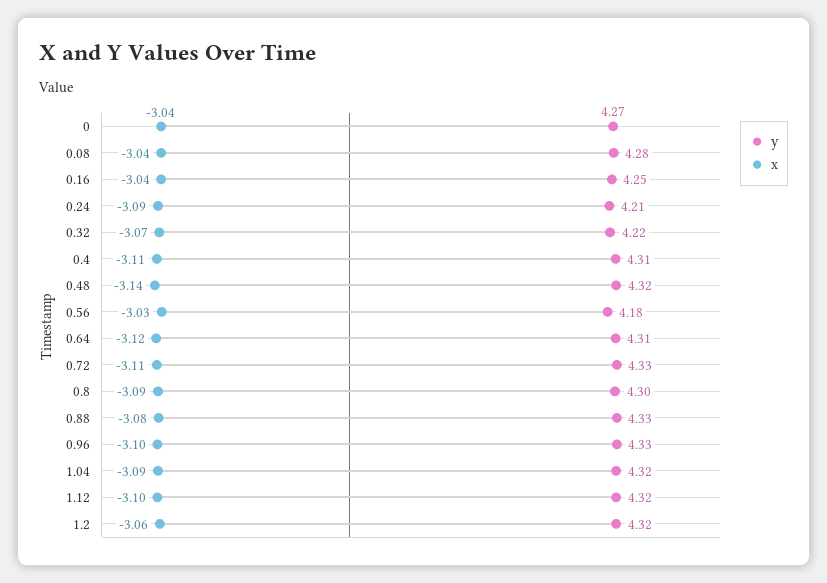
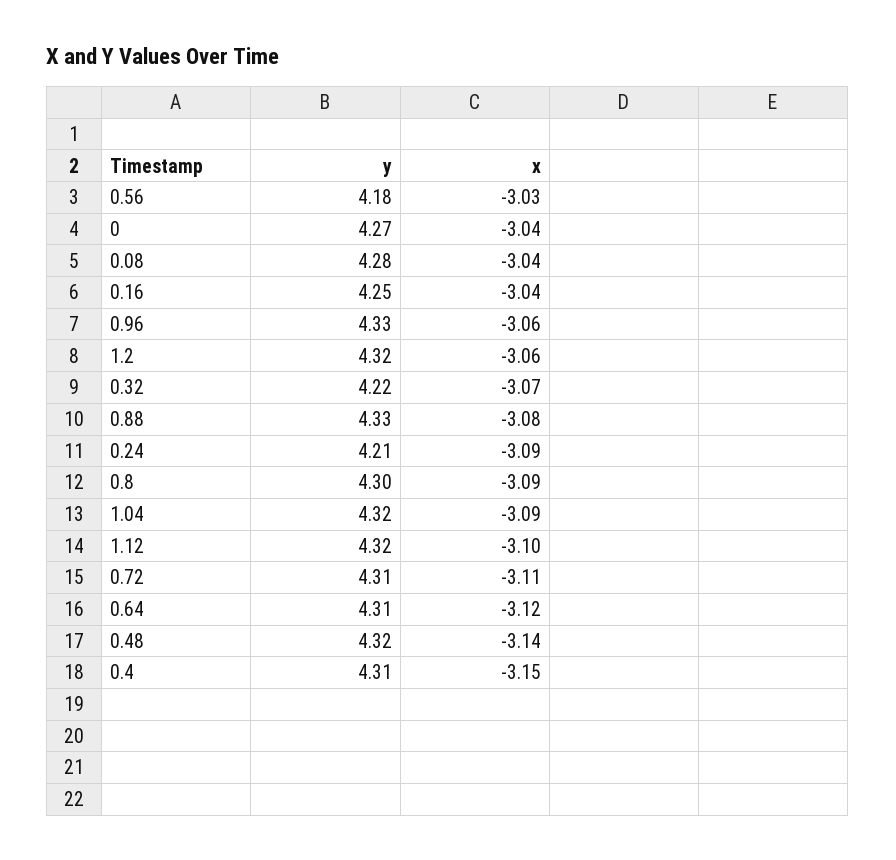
  {
    "y": {
      "0": 4.27,
      "0.08": 4.28,
      "0.16": 4.25,
      "0.24": 4.21,
      "0.32": 4.22,
      "0.4": 4.31,
      "0.48": 4.32,
      "0.56": 4.18,
      "0.64": 4.31,
-     "0.72": 4.33,
+     "0.72": 4.31,
      "0.8": 4.3,
      "0.88": 4.33,
      "0.96": 4.33,
      "1.04": 4.32,
      "1.12": 4.32,
      "1.2": 4.32
    },
    "x": {
      "0": -3.04,
      "0.08": -3.04,
      "0.16": -3.04,
      "0.24": -3.09,
      "0.32": -3.07,
-     "0.4": -3.11,
+     "0.4": -3.15,
      "0.48": -3.14,
      "0.56": -3.03,
      "0.64": -3.12,
      "0.72": -3.11,
      "0.8": -3.09,
      "0.88": -3.08,
-     "0.96": -3.1,
+     "0.96": -3.06,
      "1.04": -3.09,
      "1.12": -3.1,
      "1.2": -3.06
    }
  }

